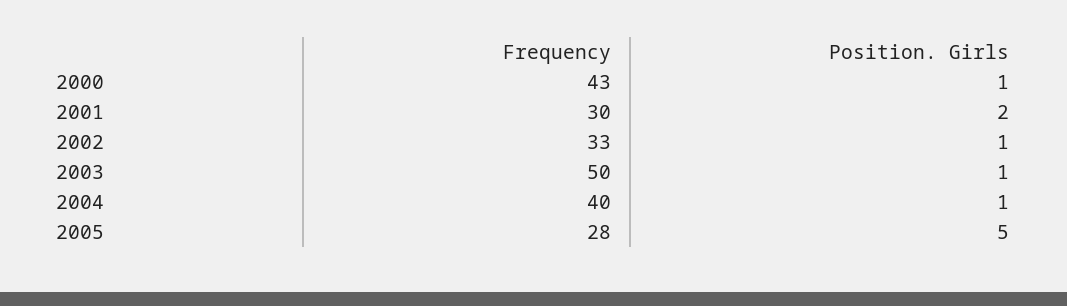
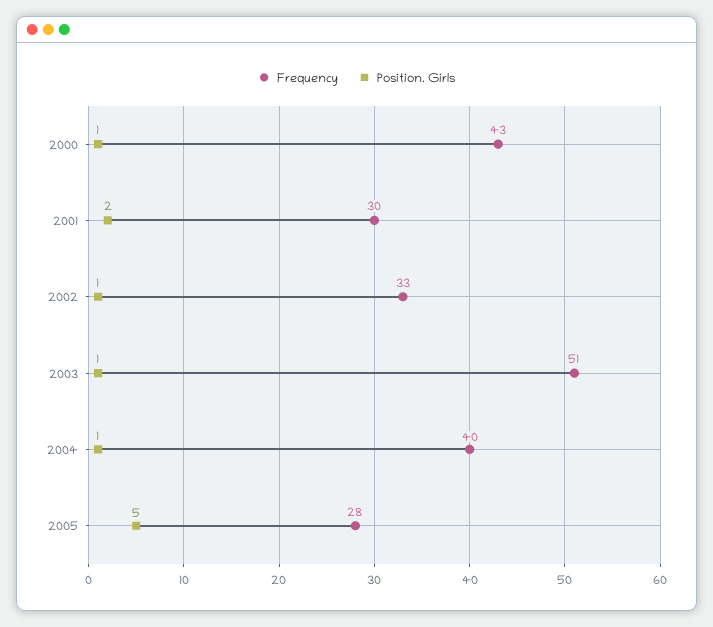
  {
    "Frequency": {
      "2000": 43,
      "2001": 30,
      "2002": 33,
-     "2003": 50,
+     "2003": 51,
      "2004": 40,
      "2005": 28
    },
    "Position. Girls": {
      "2000": 1,
      "2001": 2,
      "2002": 1,
      "2003": 1,
      "2004": 1,
      "2005": 5
    }
  }

